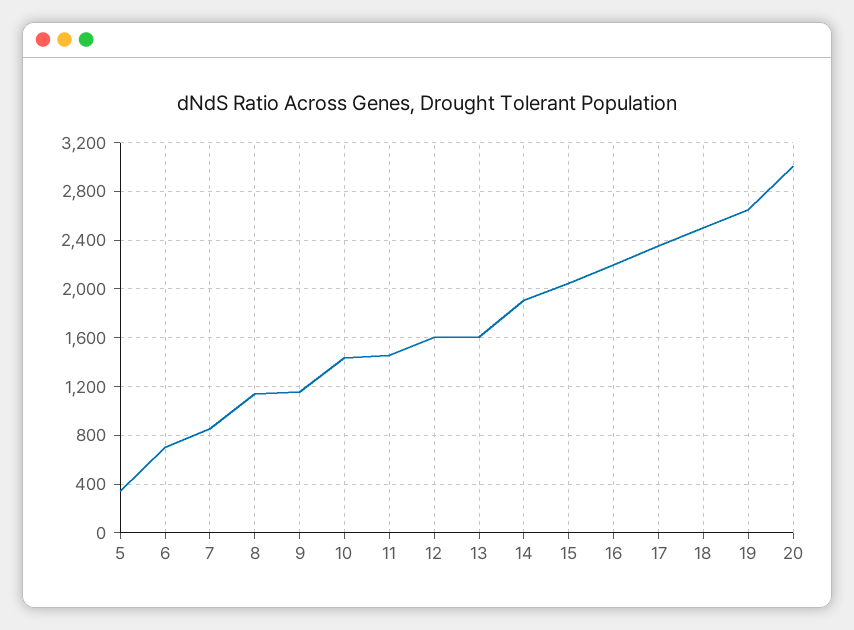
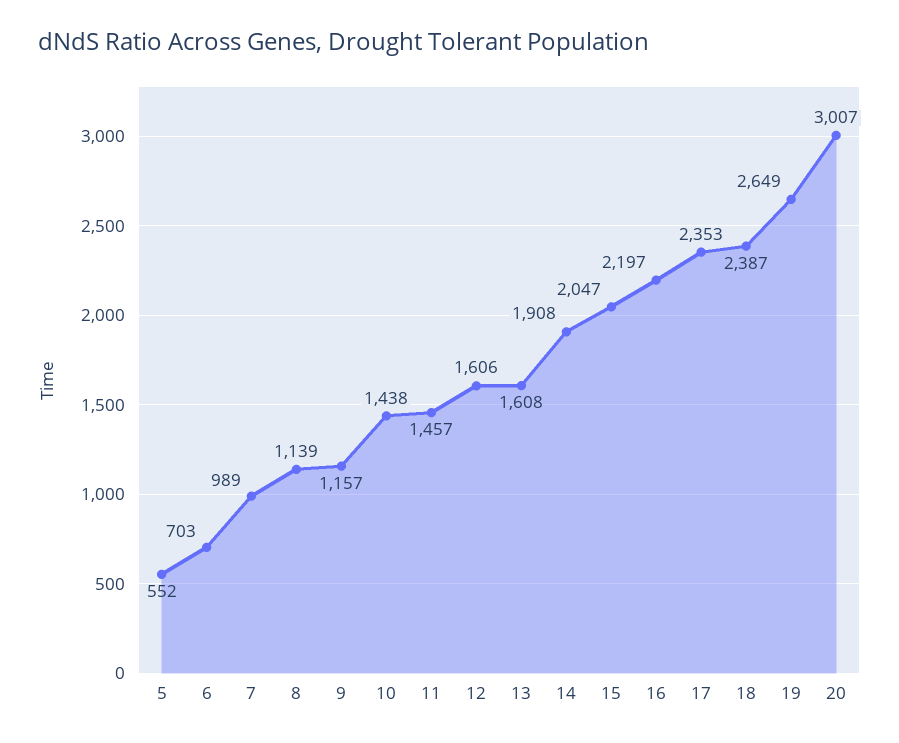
  {
-   "5": 350,
+   "5": 552,
    "6": 703,
-   "7": 850,
+   "7": 989,
    "8": 1139,
    "9": 1157,
    "10": 1438,
    "11": 1457,
    "12": 1606,
    "13": 1608,
    "14": 1908,
    "15": 2047,
    "16": 2197,
    "17": 2353,
-   "18": 2500,
+   "18": 2387,
    "19": 2649,
    "20": 3007
  }

